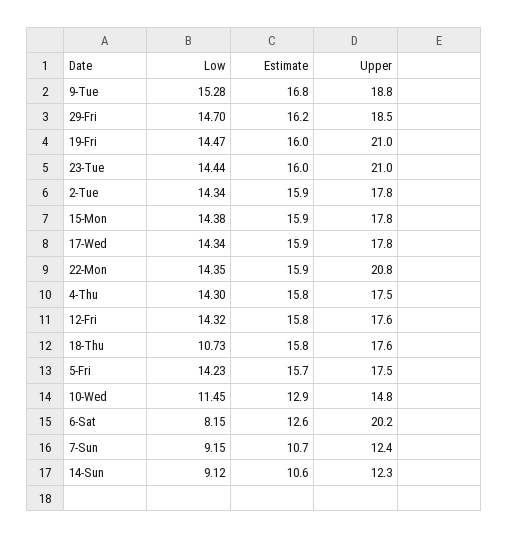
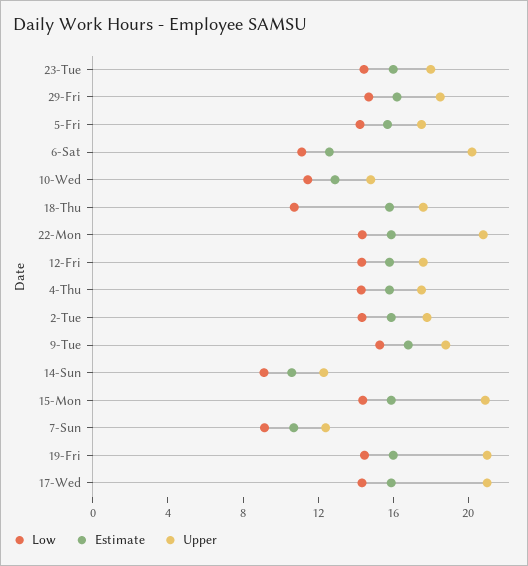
  {
    "Low": {
      "9-Tue": 15.28,
      "29-Fri": 14.7,
      "19-Fri": 14.47,
      "23-Tue": 14.44,
      "2-Tue": 14.34,
      "15-Mon": 14.38,
      "17-Wed": 14.34,
      "22-Mon": 14.35,
      "4-Thu": 14.3,
      "12-Fri": 14.32,
      "18-Thu": 10.73,
      "5-Fri": 14.23,
      "10-Wed": 11.45,
-     "6-Sat": 8.15,
+     "6-Sat": 11,
      "7-Sun": 9.15,
      "14-Sun": 9.12
    },
    "Estimate": {
      "9-Tue": 16.8,
      "29-Fri": 16.2,
      "19-Fri": 16,
      "23-Tue": 16,
      "2-Tue": 15.9,
      "15-Mon": 15.9,
      "17-Wed": 15.9,
      "22-Mon": 15.9,
      "4-Thu": 15.8,
      "12-Fri": 15.8,
      "18-Thu": 15.8,
      "5-Fri": 15.7,
      "10-Wed": 12.9,
      "6-Sat": 12.6,
      "7-Sun": 10.7,
      "14-Sun": 10.6
    },
    "Upper": {
      "9-Tue": 18.8,
      "29-Fri": 18.5,
      "19-Fri": 21,
-     "23-Tue": 21,
+     "23-Tue": 18,
      "2-Tue": 17.8,
-     "15-Mon": 17.8,
+     "15-Mon": 21,
-     "17-Wed": 17.8,
+     "17-Wed": 21,
      "22-Mon": 20.8,
      "4-Thu": 17.5,
      "12-Fri": 17.6,
      "18-Thu": 17.6,
      "5-Fri": 17.5,
      "10-Wed": 14.8,
      "6-Sat": 20.2,
      "7-Sun": 12.4,
      "14-Sun": 12.3
    }
  }

